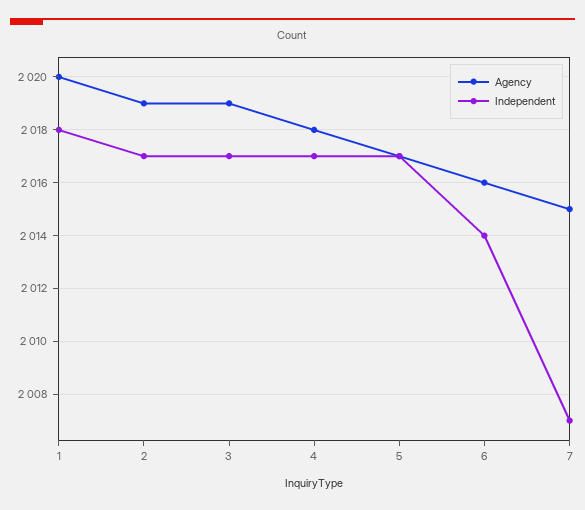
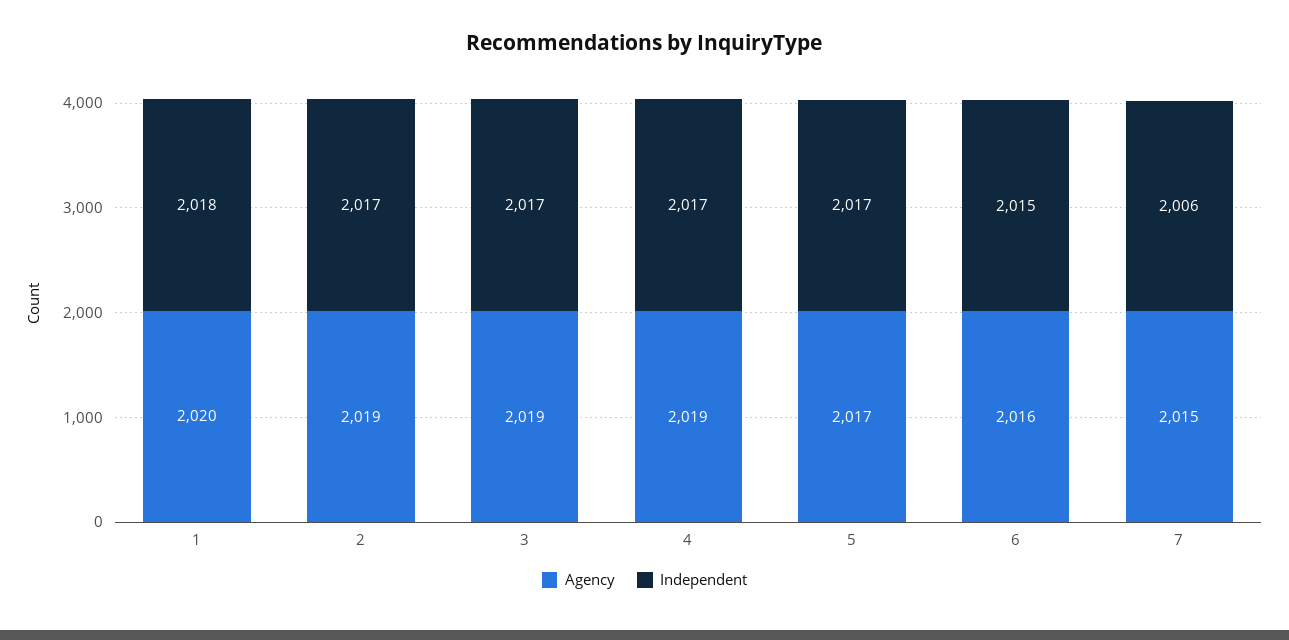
  {
    "Agency": {
      "1": 2020,
      "2": 2019,
      "3": 2019,
-     "4": 2018,
+     "4": 2019,
      "5": 2017,
      "6": 2016,
      "7": 2015
    },
    "Independent": {
      "1": 2018,
      "2": 2017,
      "3": 2017,
      "4": 2017,
      "5": 2017,
-     "6": 2014,
+     "6": 2015,
-     "7": 2007
+     "7": 2006
    }
  }

